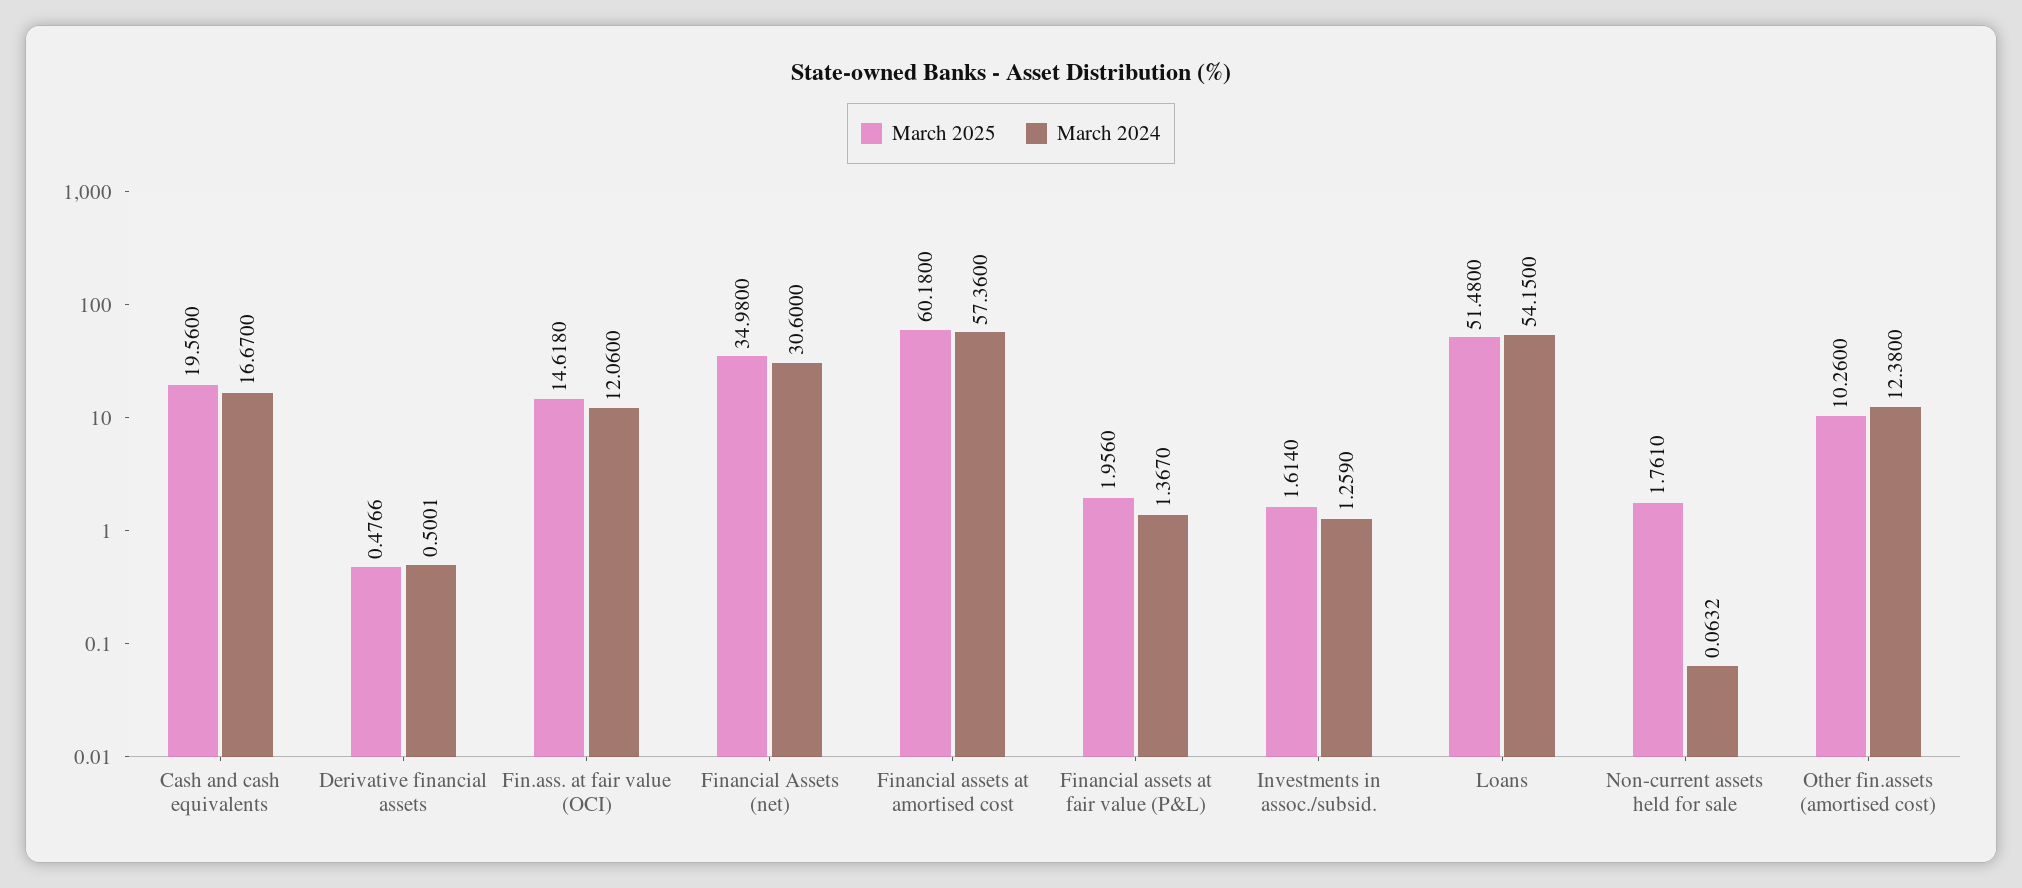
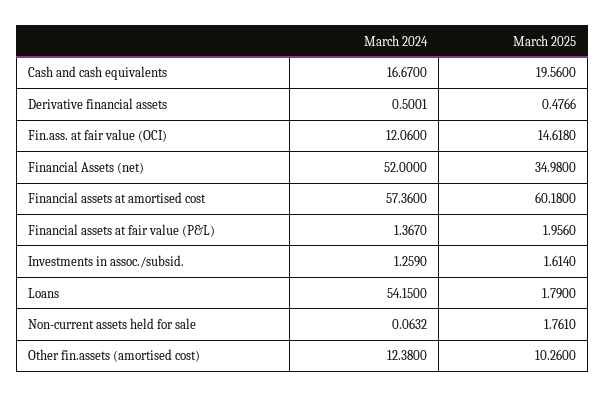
  {
    "March 2025": {
      "Cash and cash equivalents": 19.56,
      "Derivative financial assets": 0.4766,
      "Fin.ass. at fair value (OCI)": 14.618,
      "Financial Assets (net)": 34.98,
      "Financial assets at amortised cost": 60.18,
      "Financial assets at fair value (P&L)": 1.956,
      "Investments in assoc./subsid.": 1.614,
-     "Loans": 51.48,
+     "Loans": 1.79,
      "Non-current assets held for sale": 1.761,
      "Other fin.assets (amortised cost)": 10.26
    },
    "March 2024": {
      "Cash and cash equivalents": 16.67,
      "Derivative financial assets": 0.5001,
      "Fin.ass. at fair value (OCI)": 12.06,
-     "Financial Assets (net)": 30.6,
+     "Financial Assets (net)": 52,
      "Financial assets at amortised cost": 57.36,
      "Financial assets at fair value (P&L)": 1.367,
      "Investments in assoc./subsid.": 1.259,
      "Loans": 54.15,
      "Non-current assets held for sale": 0.0632,
      "Other fin.assets (amortised cost)": 12.38
    }
  }

